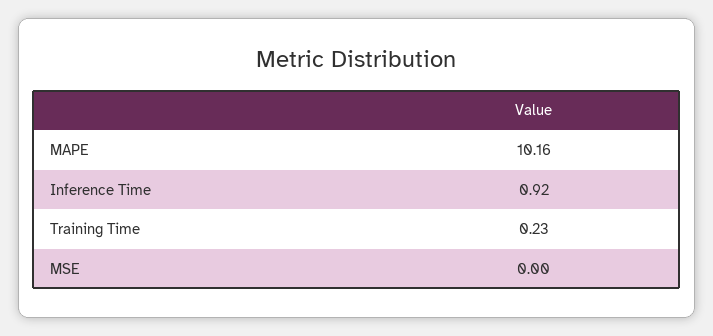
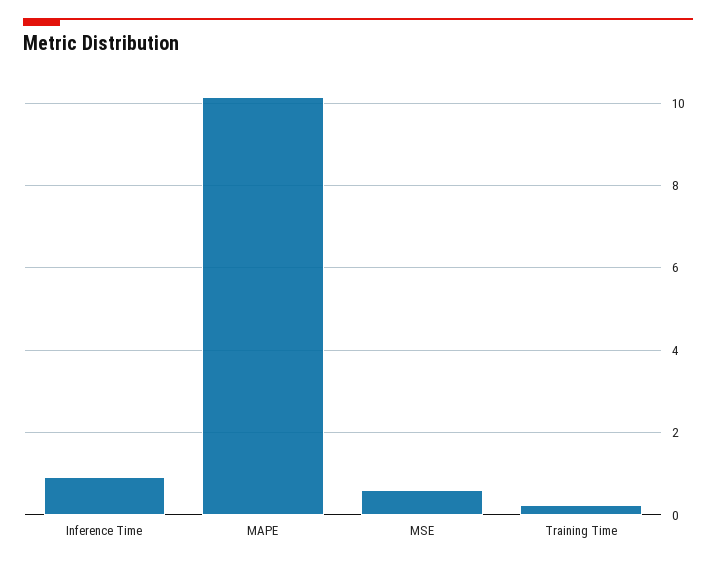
  {
    "MAPE": 10.16,
    "Inference Time": 0.92,
    "Training Time": 0.23,
-   "MSE": 0
+   "MSE": 0.6
  }

